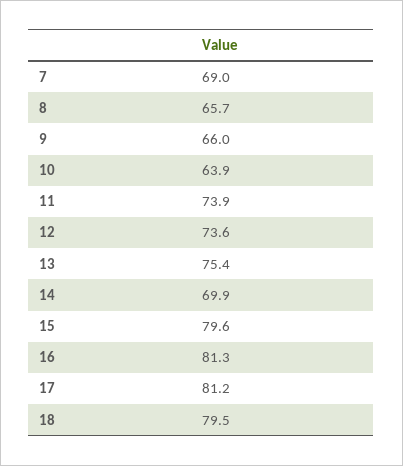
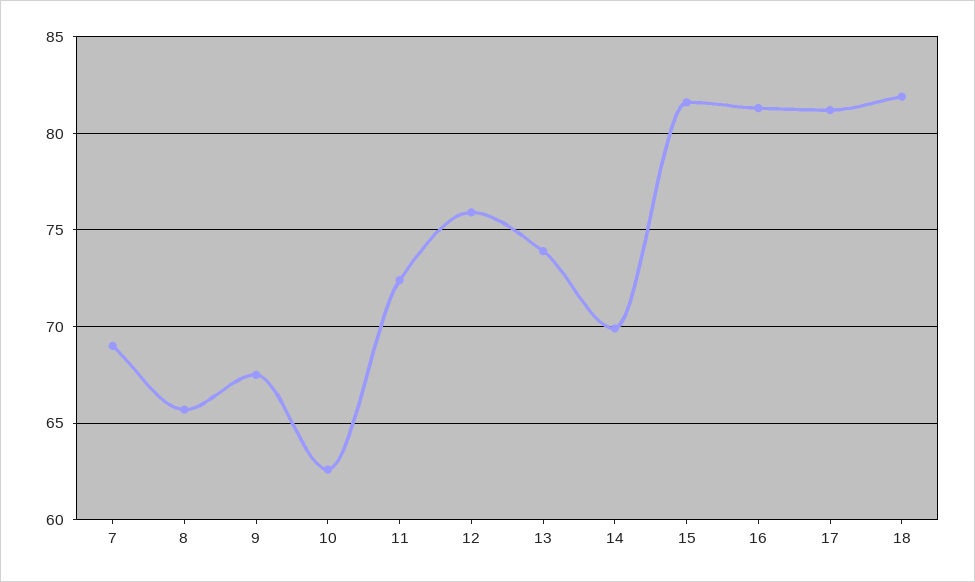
  {
    "7": 69,
    "8": 65.7,
-   "9": 66,
+   "9": 67.5,
-   "10": 63.9,
+   "10": 62.5,
-   "11": 73.9,
+   "11": 72.5,
-   "12": 73.6,
+   "12": 76,
-   "13": 75.4,
+   "13": 74,
    "14": 69.9,
-   "15": 79.6,
+   "15": 81.5,
    "16": 81.3,
    "17": 81.2,
-   "18": 79.5
+   "18": 82
  }

